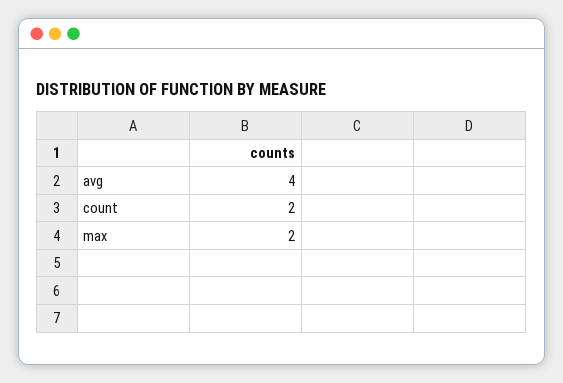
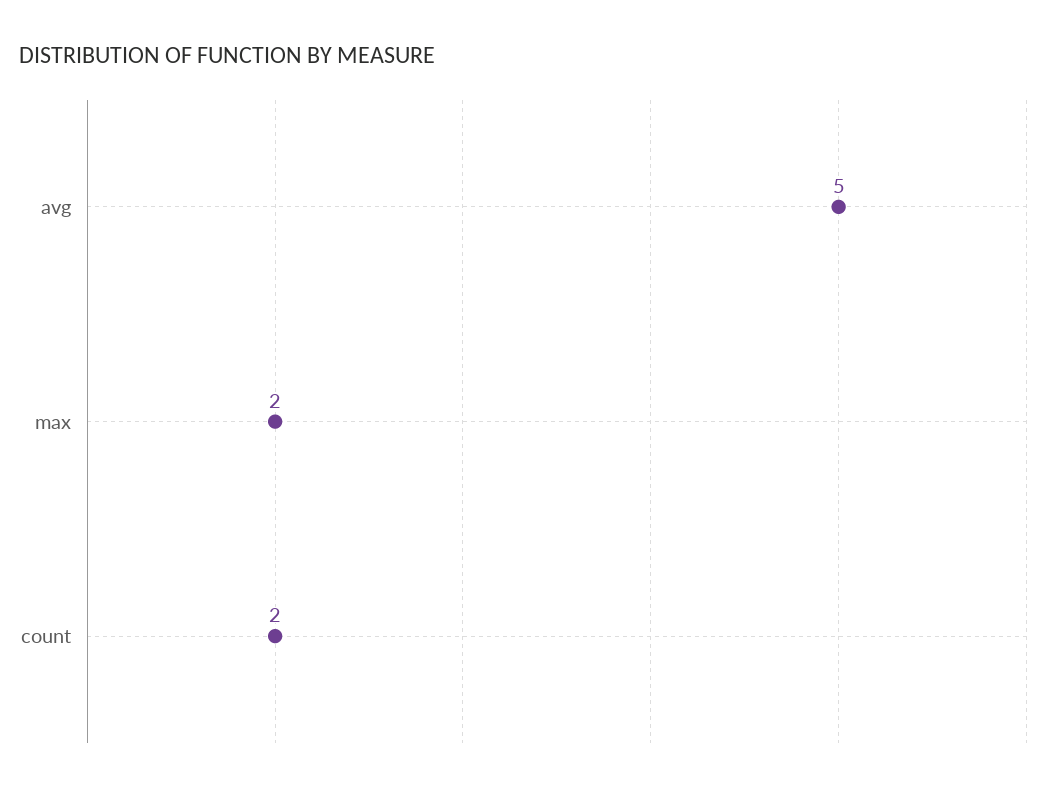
  {
-   "avg": 4,
+   "avg": 5,
    "count": 2,
    "max": 2
  }

